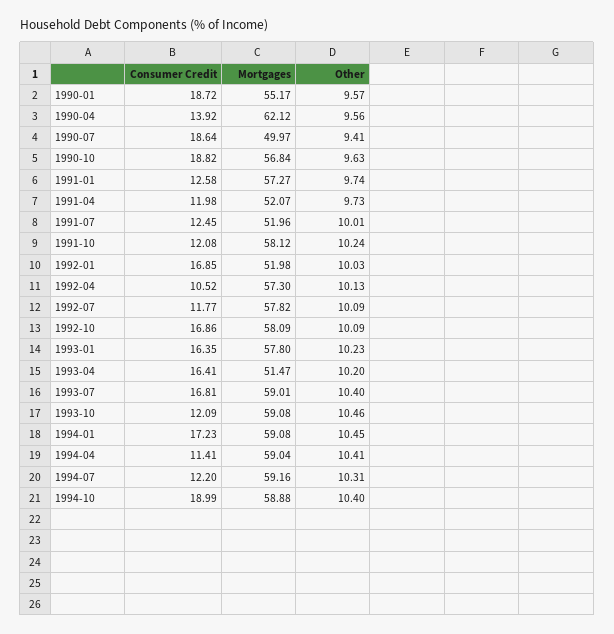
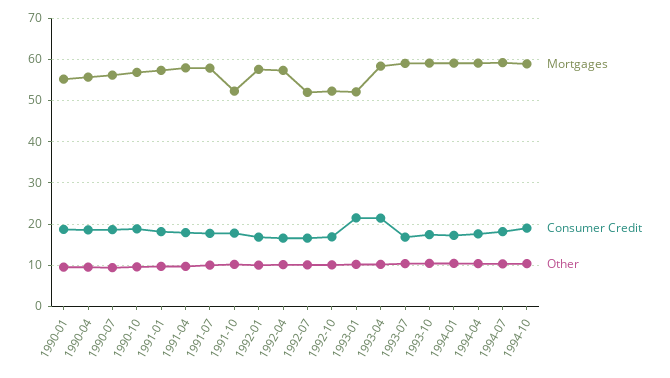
  {
    "Consumer Credit": {
      "1990-01": 18.72,
-     "1990-04": 13.92,
+     "1990-04": 18,
      "1990-07": 18.64,
      "1990-10": 18.82,
-     "1991-01": 12.58,
+     "1991-01": 18,
-     "1991-04": 11.98,
+     "1991-04": 18,
-     "1991-07": 12.45,
+     "1991-07": 18,
-     "1991-10": 12.08,
+     "1991-10": 18,
      "1992-01": 16.85,
-     "1992-04": 10.52,
+     "1992-04": 16,
-     "1992-07": 11.77,
+     "1992-07": 16,
      "1992-10": 16.86,
-     "1993-01": 16.35,
+     "1993-01": 22,
-     "1993-04": 16.41,
+     "1993-04": 22,
      "1993-07": 16.81,
-     "1993-10": 12.09,
+     "1993-10": 18,
      "1994-01": 17.23,
-     "1994-04": 11.41,
+     "1994-04": 18,
-     "1994-07": 12.2,
+     "1994-07": 18,
      "1994-10": 18.99
    },
    "Mortgages": {
      "1990-01": 55.17,
-     "1990-04": 62.12,
+     "1990-04": 56,
-     "1990-07": 49.97,
+     "1990-07": 56,
      "1990-10": 56.84,
      "1991-01": 57.27,
-     "1991-04": 52.07,
+     "1991-04": 58,
-     "1991-07": 51.96,
+     "1991-07": 58,
-     "1991-10": 58.12,
+     "1991-10": 52,
-     "1992-01": 51.98,
+     "1992-01": 58,
      "1992-04": 57.3,
-     "1992-07": 57.82,
+     "1992-07": 52,
-     "1992-10": 58.09,
+     "1992-10": 52,
-     "1993-01": 57.8,
+     "1993-01": 52,
-     "1993-04": 51.47,
+     "1993-04": 58,
      "1993-07": 59.01,
      "1993-10": 59.08,
      "1994-01": 59.08,
      "1994-04": 59.04,
      "1994-07": 59.16,
      "1994-10": 58.88
    },
    "Other": {
      "1990-01": 9.57,
      "1990-04": 9.56,
      "1990-07": 9.41,
      "1990-10": 9.63,
      "1991-01": 9.74,
      "1991-04": 9.73,
      "1991-07": 10.01,
      "1991-10": 10.24,
      "1992-01": 10.03,
      "1992-04": 10.13,
      "1992-07": 10.09,
      "1992-10": 10.09,
      "1993-01": 10.23,
      "1993-04": 10.2,
      "1993-07": 10.4,
      "1993-10": 10.46,
      "1994-01": 10.45,
      "1994-04": 10.41,
      "1994-07": 10.31,
      "1994-10": 10.4
    }
  }

